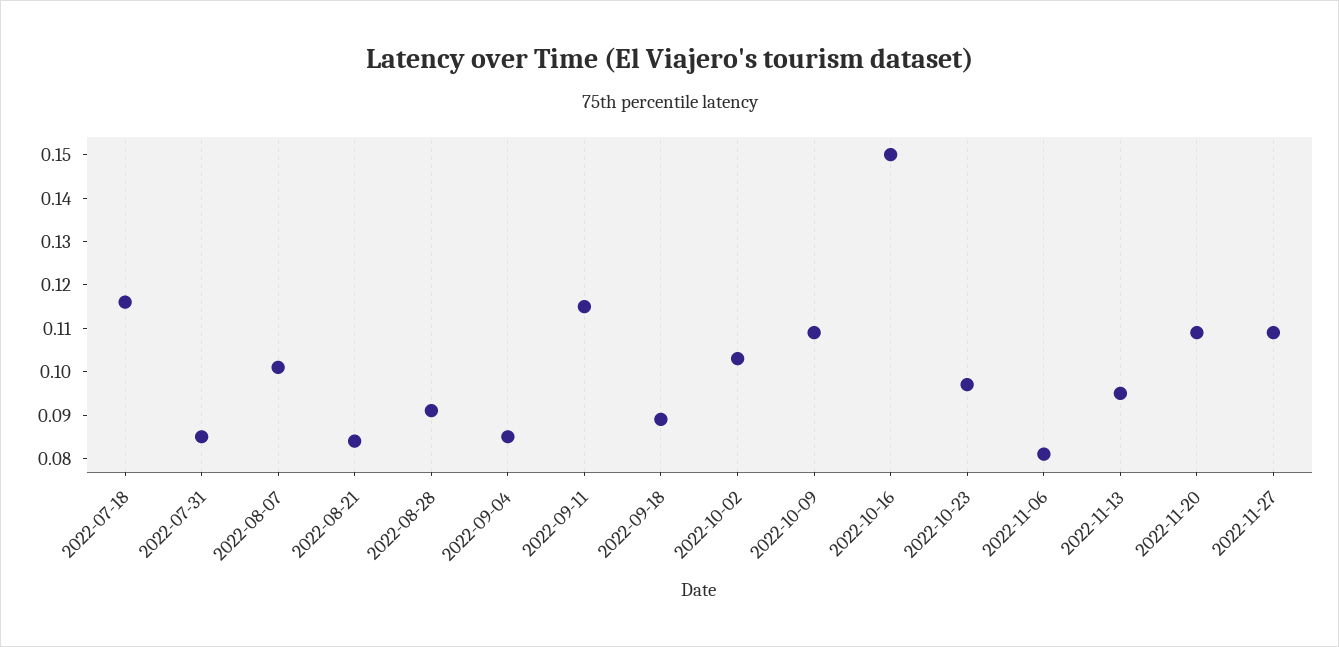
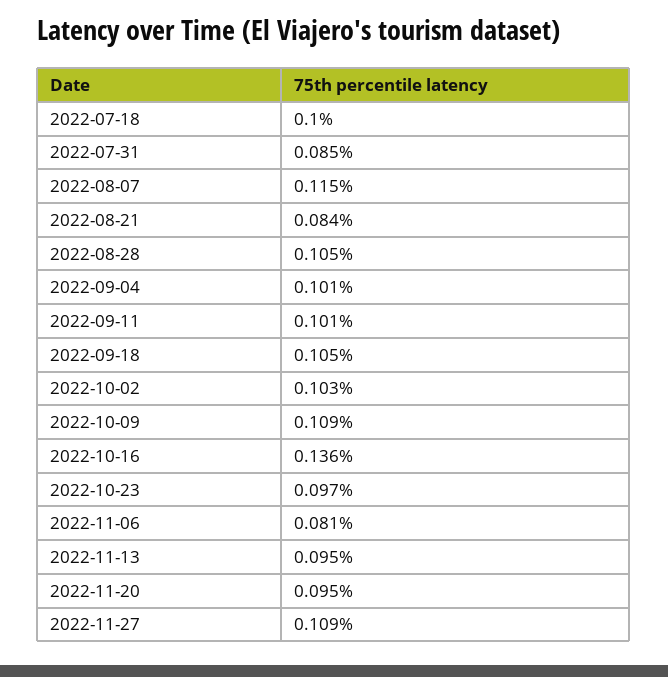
  {
-   "2022-07-18": 0.115,
+   "2022-07-18": 0.1,
    "2022-07-31": 0.085,
-   "2022-08-07": 0.1,
+   "2022-08-07": 0.115,
    "2022-08-21": 0.084,
-   "2022-08-28": 0.09,
+   "2022-08-28": 0.105,
-   "2022-09-04": 0.085,
+   "2022-09-04": 0.101,
-   "2022-09-11": 0.115,
+   "2022-09-11": 0.101,
-   "2022-09-18": 0.09,
+   "2022-09-18": 0.105,
    "2022-10-02": 0.103,
    "2022-10-09": 0.109,
-   "2022-10-16": 0.15,
+   "2022-10-16": 0.136,
    "2022-10-23": 0.097,
    "2022-11-06": 0.081,
    "2022-11-13": 0.095,
-   "2022-11-20": 0.11,
+   "2022-11-20": 0.095,
    "2022-11-27": 0.109
  }

